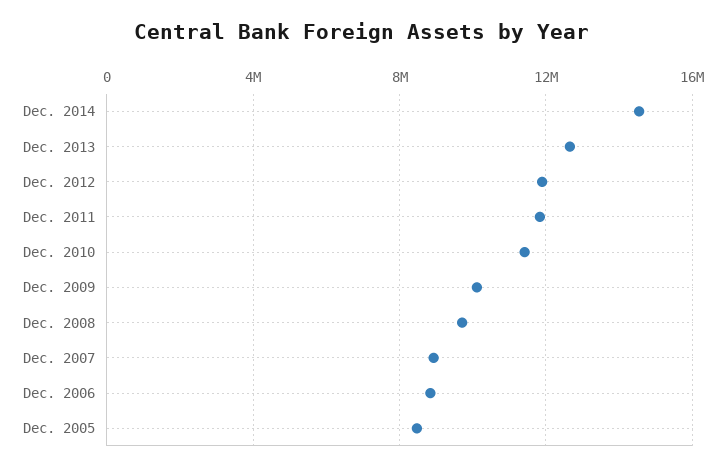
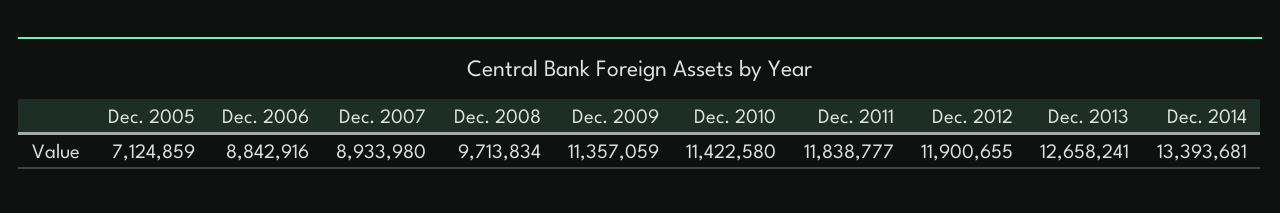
  {
-   "Dec. 2014": 14500000,
+   "Dec. 2014": 13393681,
    "Dec. 2013": 12658241,
    "Dec. 2012": 11900655,
    "Dec. 2011": 11838777,
    "Dec. 2010": 11422580,
-   "Dec. 2009": 10000000,
+   "Dec. 2009": 11357059,
    "Dec. 2008": 9713834,
    "Dec. 2007": 8933980,
    "Dec. 2006": 8842916,
-   "Dec. 2005": 8500000
+   "Dec. 2005": 7124859
  }

